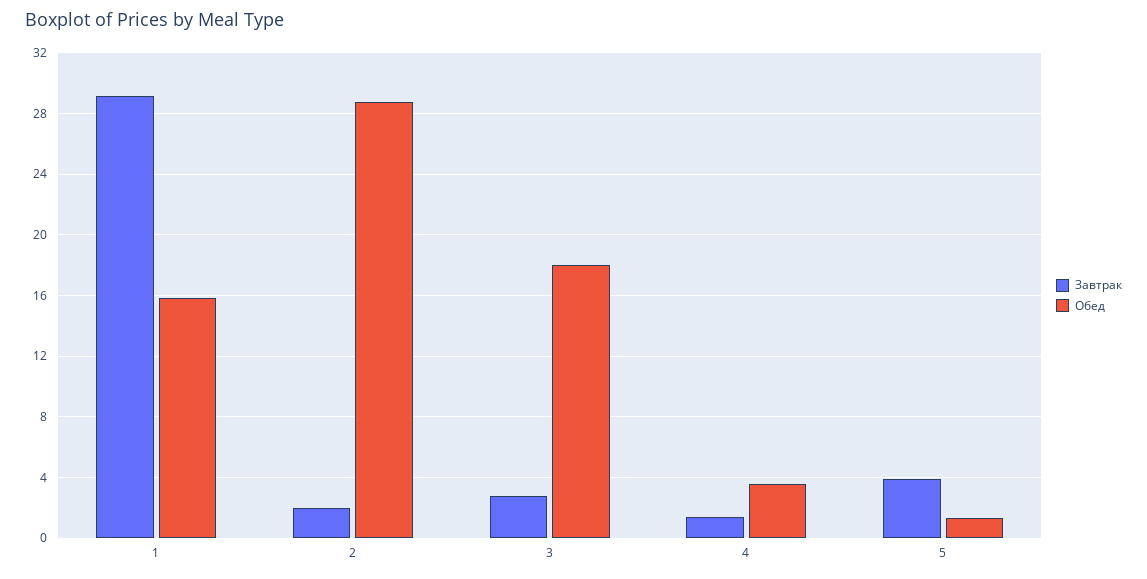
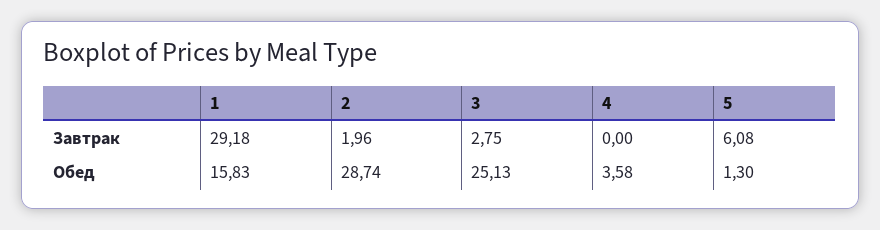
  {
    "Завтрак": {
      "1": 29.18,
      "2": 1.96,
      "3": 2.75,
-     "4": 1.5,
+     "4": 0,
-     "5": 4
+     "5": 6.08
    },
    "Обед": {
      "1": 15.83,
      "2": 28.74,
-     "3": 18,
+     "3": 25.13,
      "4": 3.58,
      "5": 1.3
    }
  }

